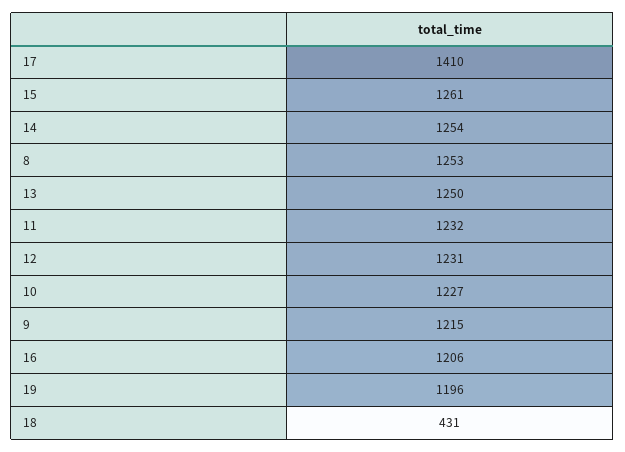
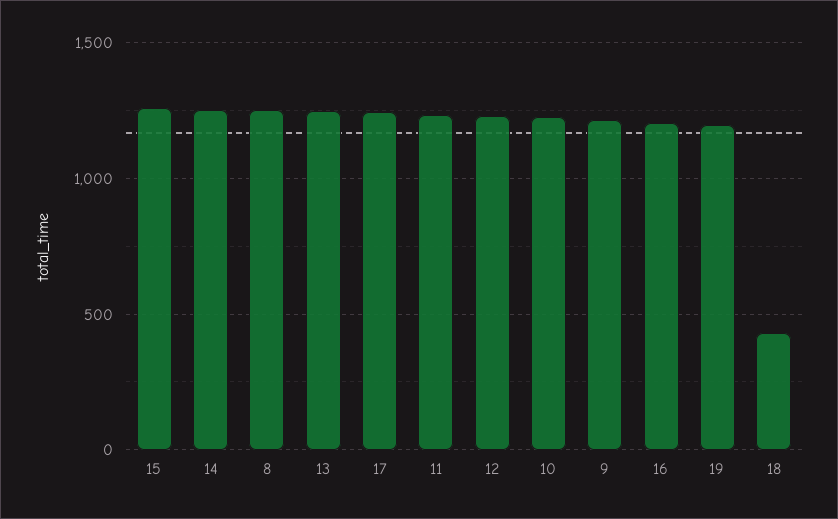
  {
-   "17": 1410,
+   "17": 1250,
    "15": 1261,
    "14": 1254,
    "8": 1253,
    "13": 1250,
    "11": 1232,
    "12": 1231,
    "10": 1227,
    "9": 1215,
    "16": 1206,
    "19": 1196,
    "18": 431
  }

